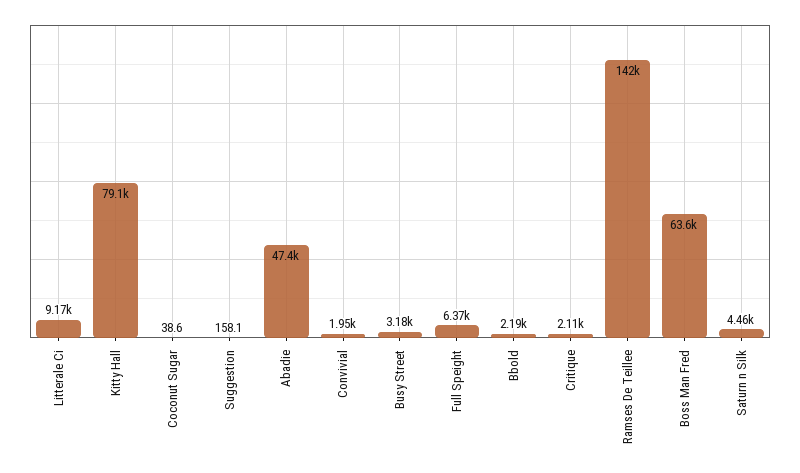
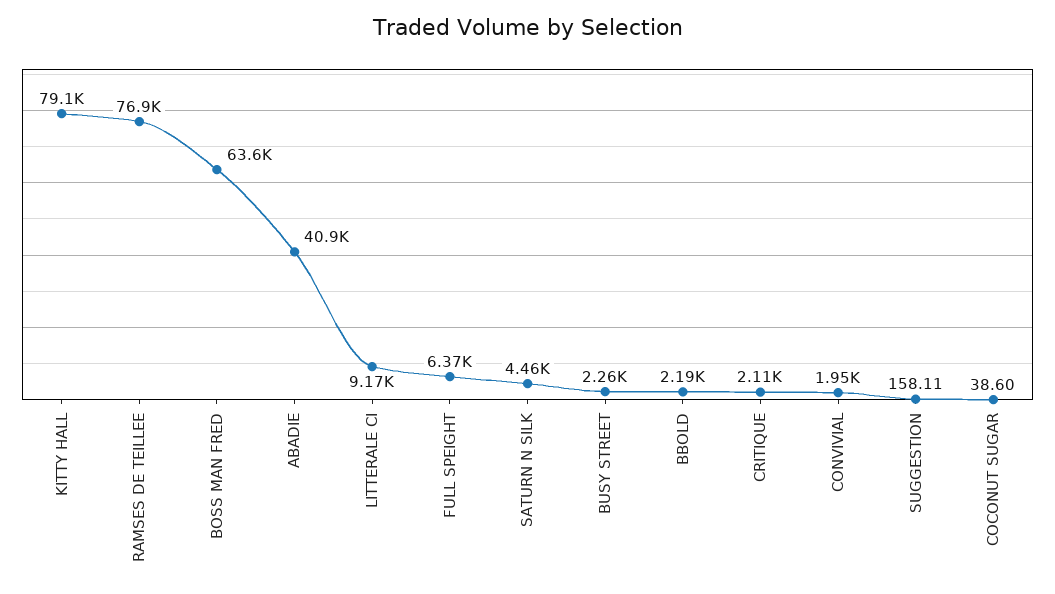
  {
    "Litterale Ci": 9170,
    "Kitty Hall": 79100,
    "Coconut Sugar": 38.6,
    "Suggestion": 158.11,
-   "Abadie": 47400,
+   "Abadie": 40900,
    "Convivial": 1950,
-   "Busy Street": 3180,
+   "Busy Street": 2260,
    "Full Speight": 6370,
    "Bbold": 2190,
    "Critique": 2110,
-   "Ramses De Teillee": 142000,
+   "Ramses De Teillee": 76900,
    "Boss Man Fred": 63600,
    "Saturn n Silk": 4460
  }

